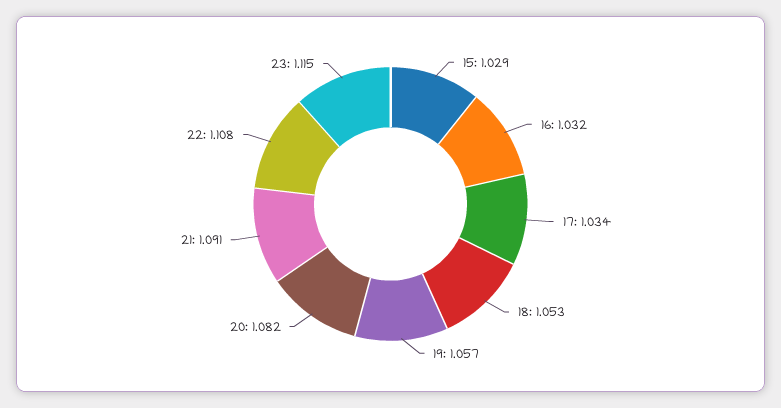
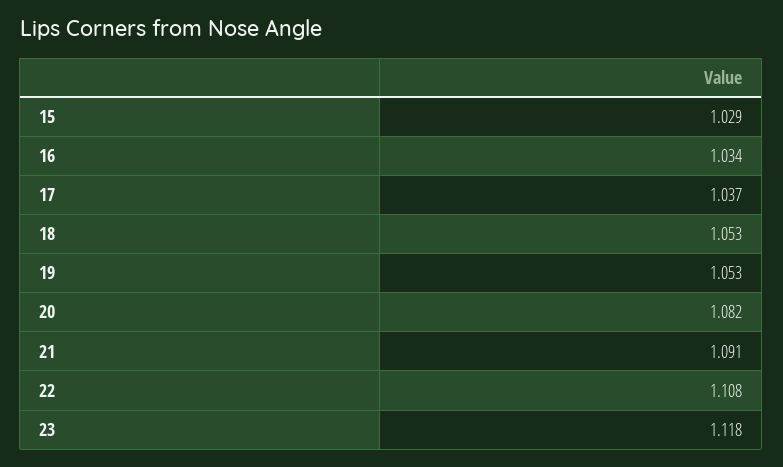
  {
    "15": 1.029,
-   "16": 1.032,
+   "16": 1.034,
-   "17": 1.034,
+   "17": 1.037,
    "18": 1.053,
-   "19": 1.057,
+   "19": 1.053,
    "20": 1.082,
    "21": 1.091,
    "22": 1.108,
-   "23": 1.115
+   "23": 1.118
  }

